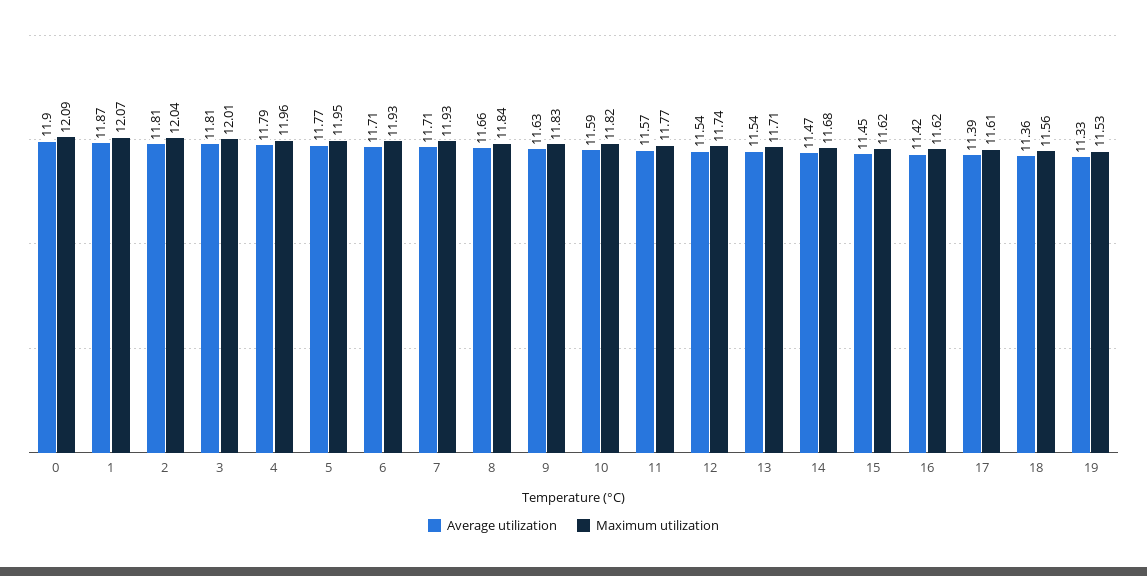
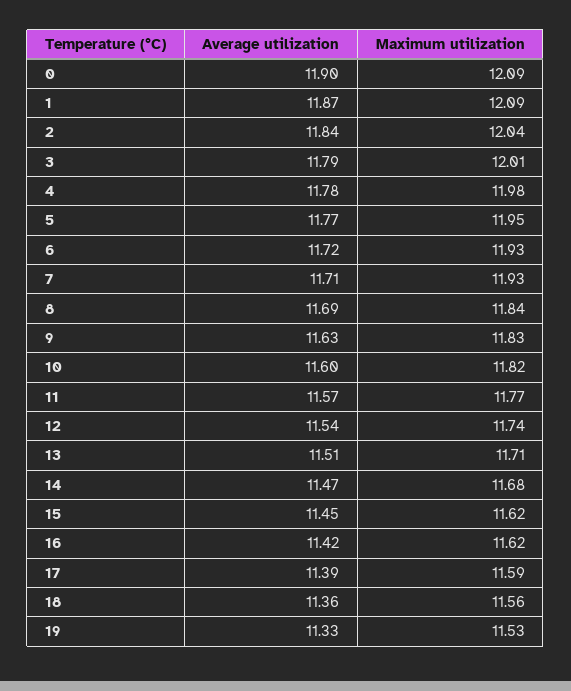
  {
    "Average utilization": {
      "0": 11.9,
      "1": 11.87,
-     "2": 11.81,
+     "2": 11.84,
-     "3": 11.81,
+     "3": 11.79,
-     "4": 11.79,
+     "4": 11.78,
      "5": 11.77,
-     "6": 11.71,
+     "6": 11.72,
      "7": 11.71,
-     "8": 11.66,
+     "8": 11.69,
      "9": 11.63,
-     "10": 11.59,
+     "10": 11.6,
      "11": 11.57,
      "12": 11.54,
-     "13": 11.54,
+     "13": 11.51,
      "14": 11.47,
      "15": 11.45,
      "16": 11.42,
      "17": 11.39,
      "18": 11.36,
      "19": 11.33
    },
    "Maximum utilization": {
      "0": 12.09,
-     "1": 12.07,
+     "1": 12.09,
      "2": 12.04,
      "3": 12.01,
-     "4": 11.96,
+     "4": 11.98,
      "5": 11.95,
      "6": 11.93,
      "7": 11.93,
      "8": 11.84,
      "9": 11.83,
      "10": 11.82,
      "11": 11.77,
      "12": 11.74,
      "13": 11.71,
      "14": 11.68,
      "15": 11.62,
      "16": 11.62,
-     "17": 11.61,
+     "17": 11.59,
      "18": 11.56,
      "19": 11.53
    }
  }

